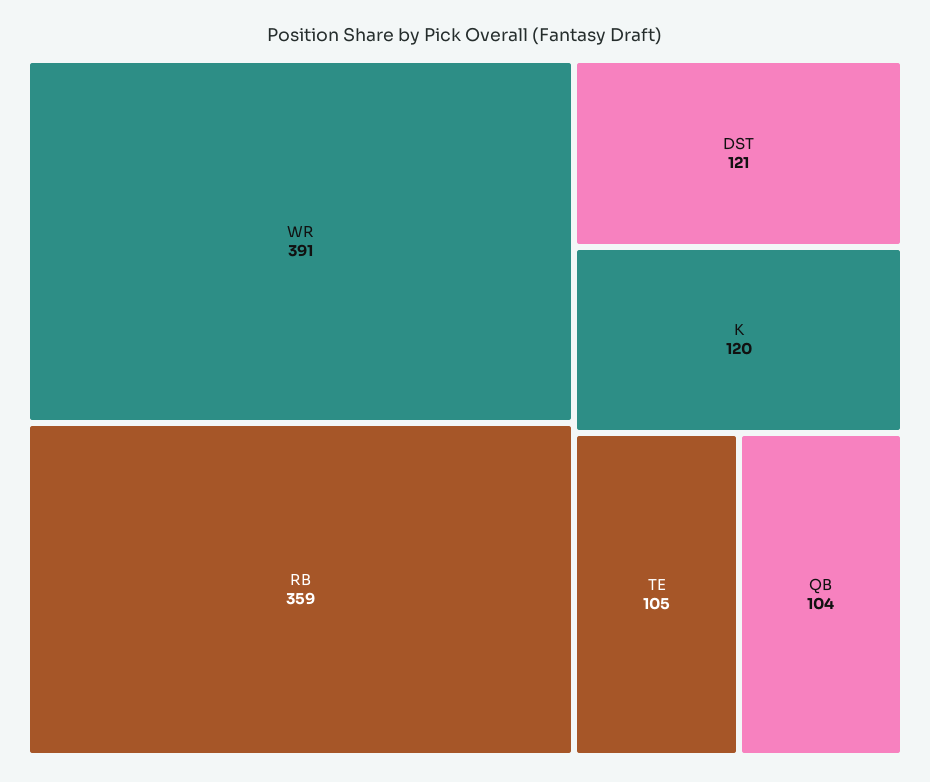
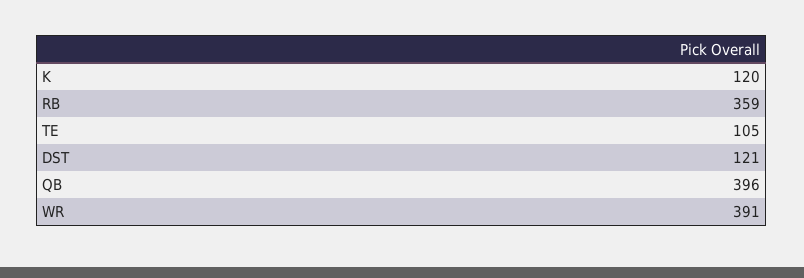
  {
    "WR": 391,
    "RB": 359,
    "DST": 121,
    "K": 120,
    "TE": 105,
-   "QB": 104
+   "QB": 396
  }

